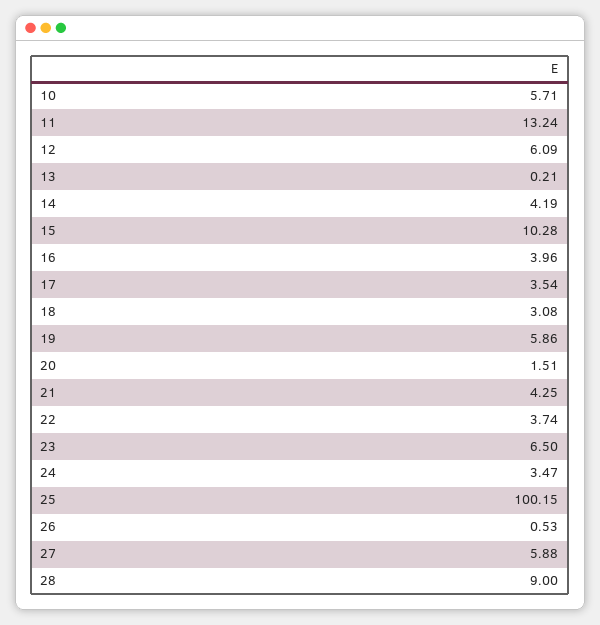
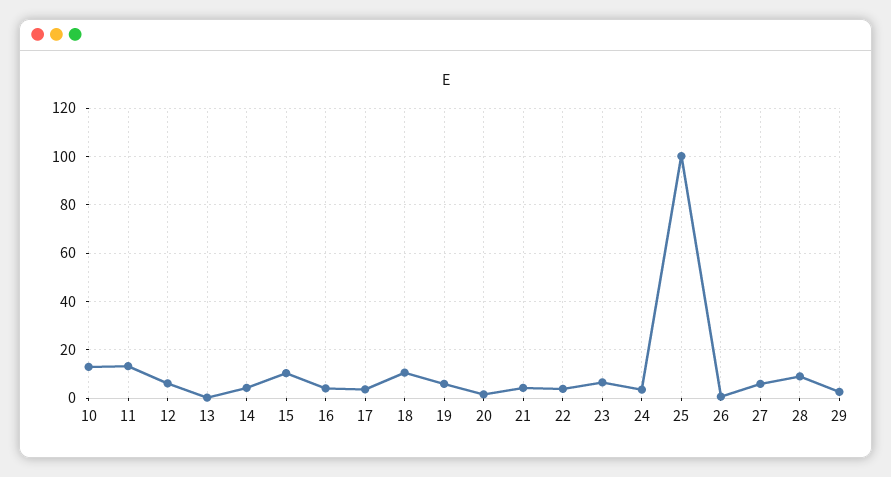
  {
-   "10": 5.71,
+   "10": 12.5,
    "11": 13.24,
    "12": 6.09,
    "13": 0.21,
    "14": 4.19,
    "15": 10.28,
    "16": 3.96,
    "17": 3.54,
-   "18": 3.08,
+   "18": 10,
    "19": 5.86,
    "20": 1.51,
    "21": 4.25,
    "22": 3.74,
    "23": 6.5,
    "24": 3.47,
    "25": 100.15,
    "26": 0.53,
    "27": 5.88,
-   "28": 9
+   "28": 9,
+   "29": 2.5
  }

